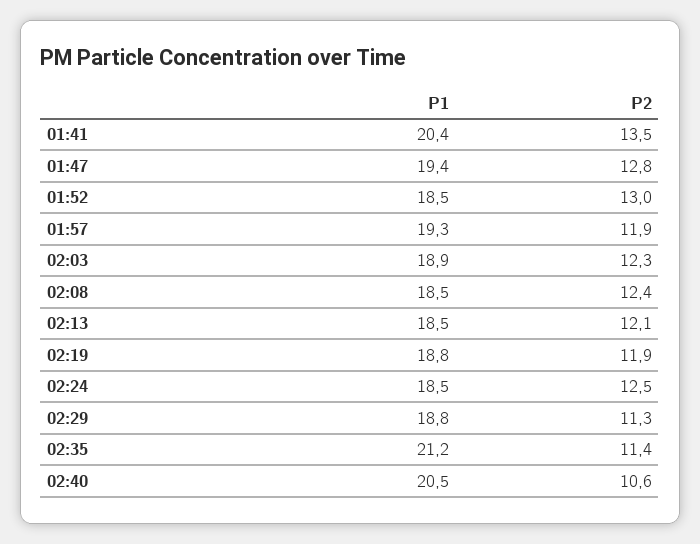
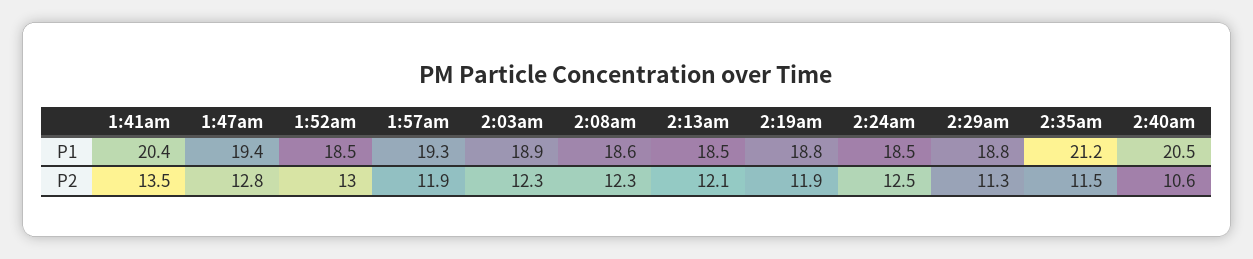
  {
    "P1": {
      "01:41": 20.4,
      "01:47": 19.4,
      "01:52": 18.5,
      "01:57": 19.3,
      "02:03": 18.9,
-     "02:08": 18.5,
+     "02:08": 18.6,
      "02:13": 18.5,
      "02:19": 18.8,
      "02:24": 18.5,
      "02:29": 18.8,
      "02:35": 21.2,
      "02:40": 20.5
    },
    "P2": {
      "01:41": 13.5,
      "01:47": 12.8,
      "01:52": 13,
      "01:57": 11.9,
      "02:03": 12.3,
-     "02:08": 12.4,
+     "02:08": 12.3,
      "02:13": 12.1,
      "02:19": 11.9,
      "02:24": 12.5,
      "02:29": 11.3,
-     "02:35": 11.4,
+     "02:35": 11.5,
      "02:40": 10.6
    }
  }

